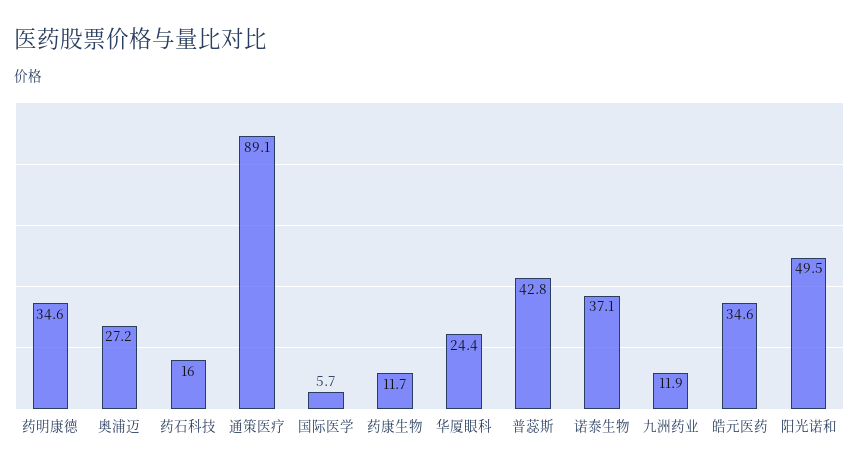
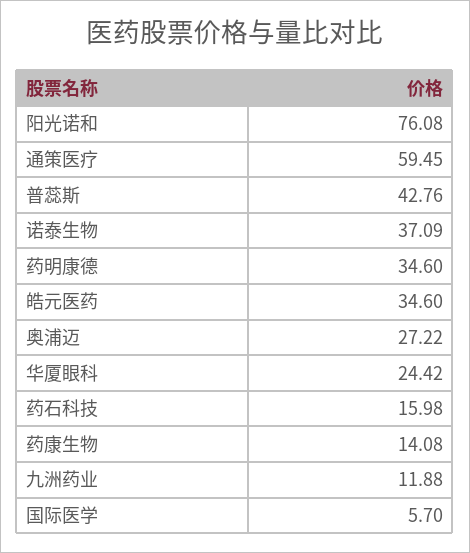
  {
    "药明康德": 34.6,
    "奥浦迈": 27.22,
    "药石科技": 15.98,
-   "通策医疗": 89.1,
+   "通策医疗": 59.45,
    "国际医学": 5.7,
-   "药康生物": 11.7,
+   "药康生物": 14.08,
    "华厦眼科": 24.42,
    "普蕊斯": 42.76,
    "诺泰生物": 37.09,
    "九洲药业": 11.88,
    "皓元医药": 34.6,
-   "阳光诺和": 49.5
+   "阳光诺和": 76.08
  }

